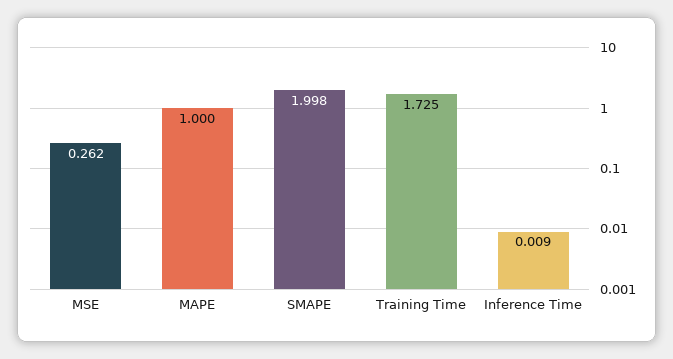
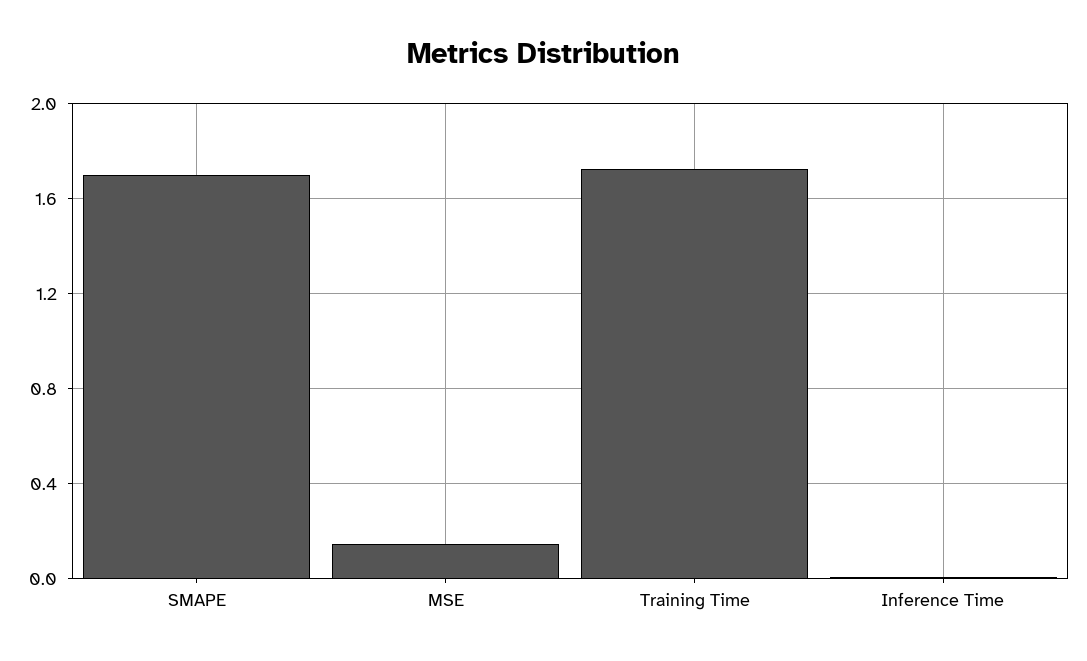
  {
-   "MSE": 0.262,
+   "MSE": 0.15,
-   "MAPE": 1,
-   "SMAPE": 1.998,
+   "SMAPE": 1.7,
    "Training Time": 1.725,
    "Inference Time": 0.009
  }

